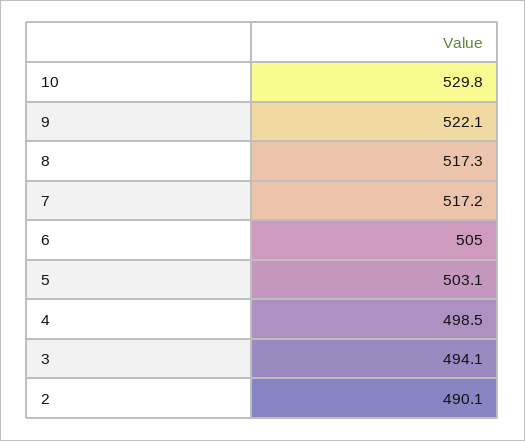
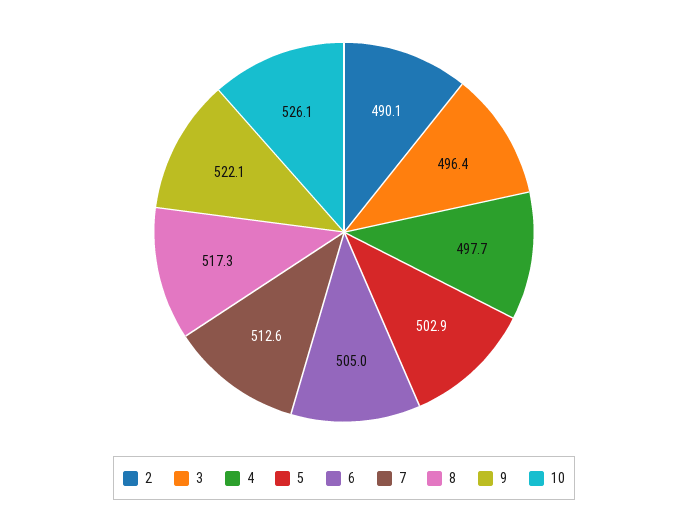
  {
-   "10": 529.8,
+   "10": 526.1,
    "9": 522.1,
    "8": 517.3,
-   "7": 517.2,
+   "7": 512.6,
    "6": 505,
-   "5": 503.1,
+   "5": 502.9,
-   "4": 498.5,
+   "4": 497.7,
-   "3": 494.1,
+   "3": 496.4,
    "2": 490.1
  }

